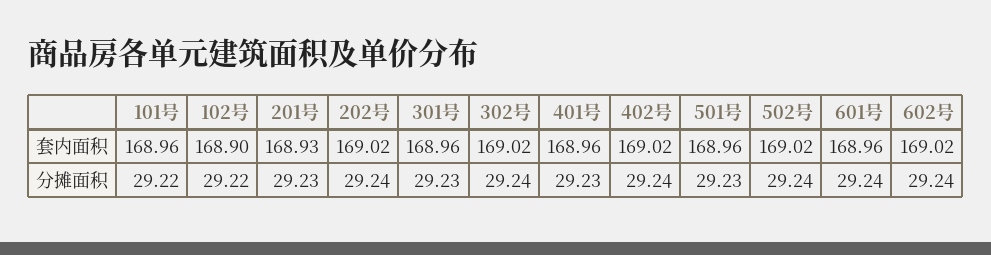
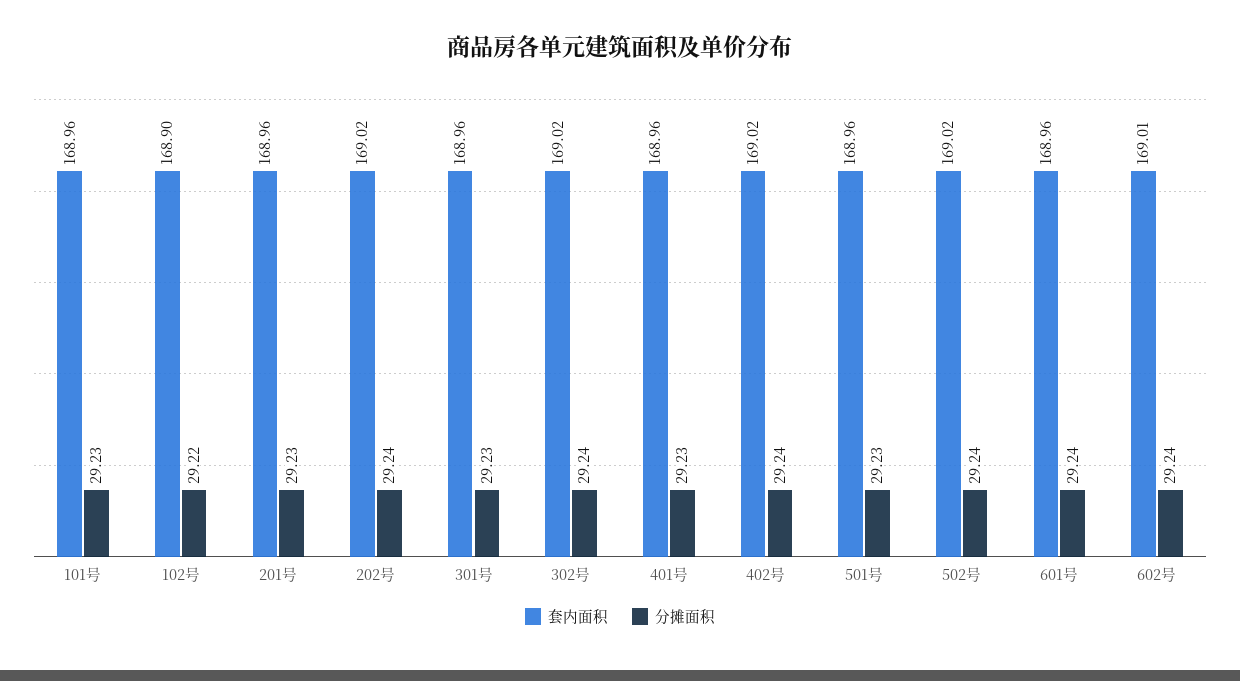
  {
    "套内面积": {
      "101号": 168.96,
      "102号": 168.9,
-     "201号": 168.93,
+     "201号": 168.96,
      "202号": 169.02,
      "301号": 168.96,
      "302号": 169.02,
      "401号": 168.96,
      "402号": 169.02,
      "501号": 168.96,
      "502号": 169.02,
      "601号": 168.96,
-     "602号": 169.02
+     "602号": 169.01
    },
    "分摊面积": {
-     "101号": 29.22,
+     "101号": 29.23,
      "102号": 29.22,
      "201号": 29.23,
      "202号": 29.24,
      "301号": 29.23,
      "302号": 29.24,
      "401号": 29.23,
      "402号": 29.24,
      "501号": 29.23,
      "502号": 29.24,
      "601号": 29.24,
      "602号": 29.24
    }
  }

